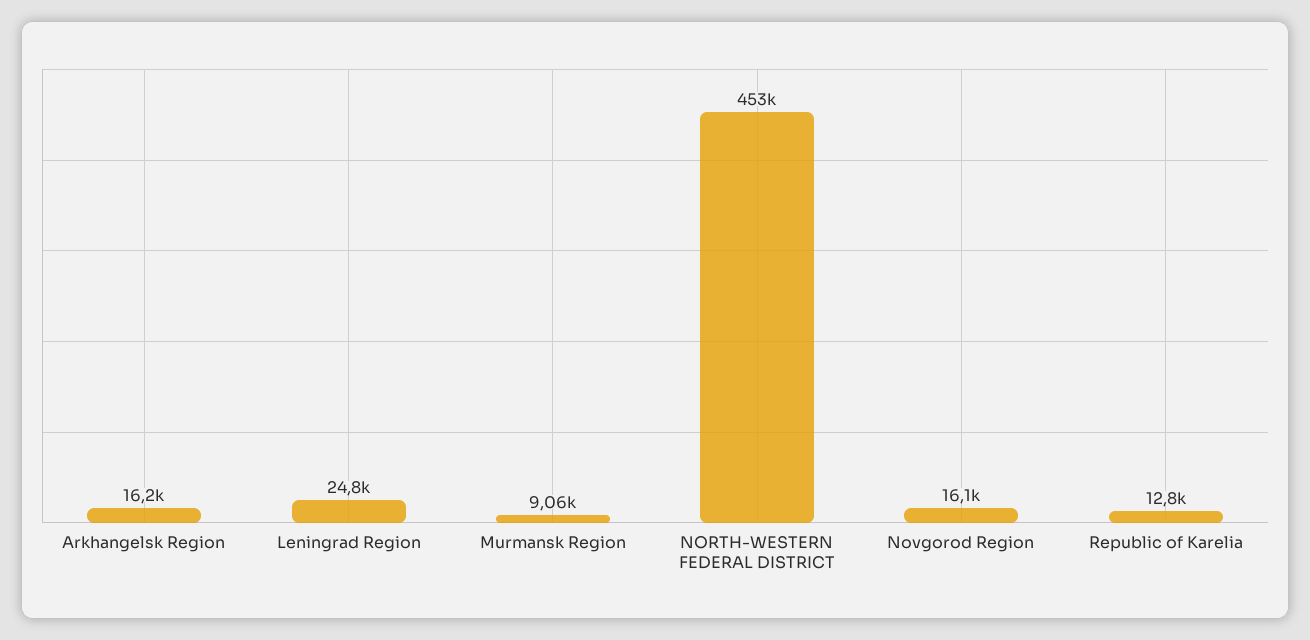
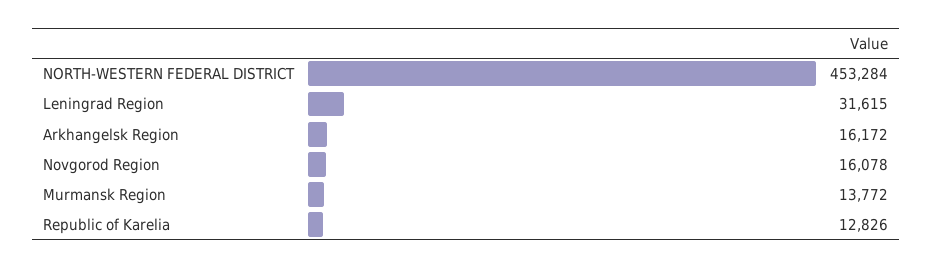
  {
    "Arkhangelsk Region": 16172,
-   "Leningrad Region": 24800,
+   "Leningrad Region": 31615,
-   "Murmansk Region": 9060,
+   "Murmansk Region": 13772,
    "NORTH-WESTERN FEDERAL DISTRICT": 453284,
    "Novgorod Region": 16078,
    "Republic of Karelia": 12826
  }

